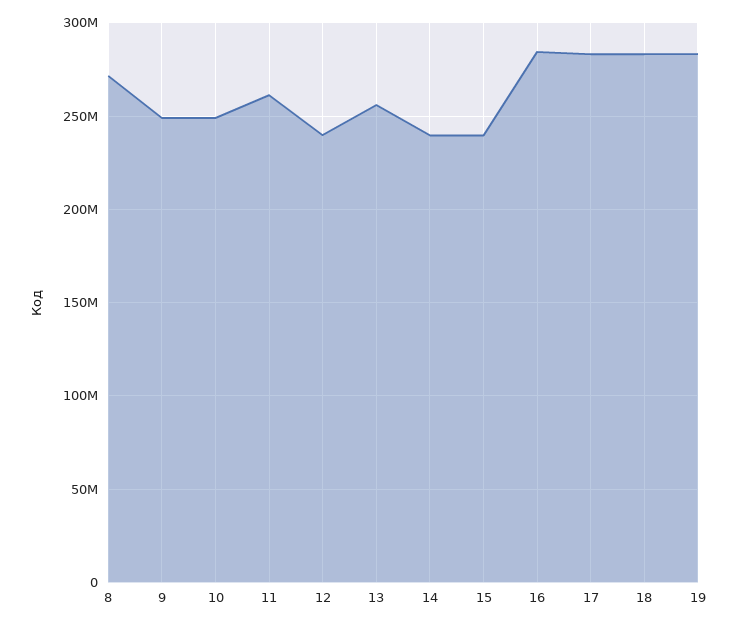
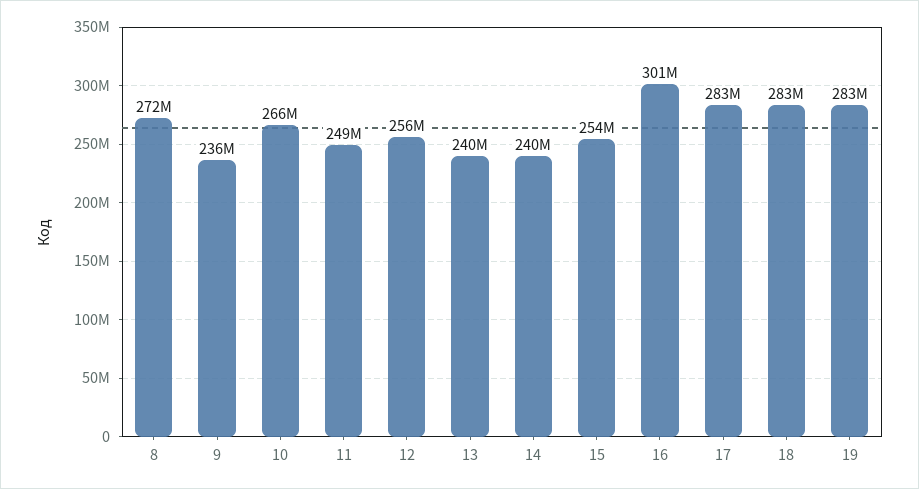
  {
    "8": 272000000,
-   "9": 250000000,
+   "9": 236000000,
-   "10": 250000000,
+   "10": 266000000,
-   "11": 260000000,
+   "11": 249000000,
-   "12": 240000000,
+   "12": 256000000,
-   "13": 255000000,
+   "13": 240000000,
    "14": 240000000,
-   "15": 240000000,
+   "15": 254000000,
-   "16": 285000000,
+   "16": 301000000,
    "17": 283000000,
    "18": 283000000,
    "19": 283000000
  }

